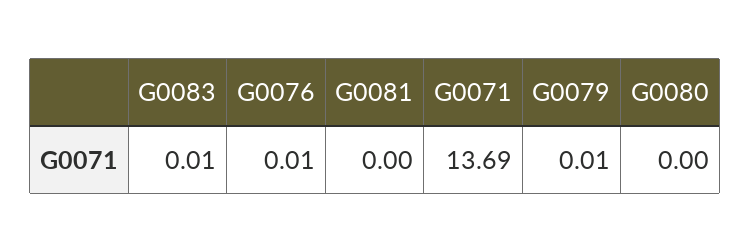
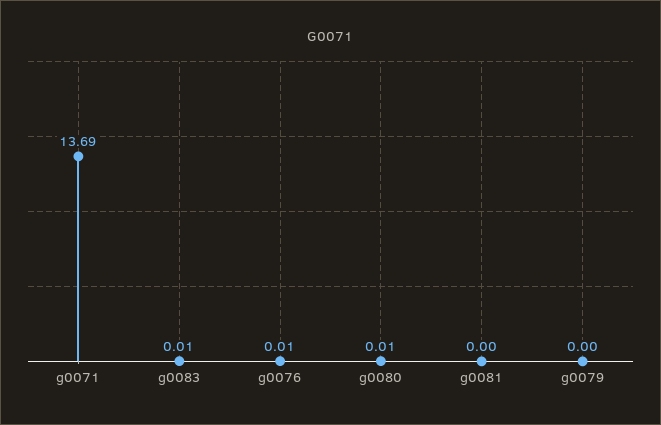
  {
    "G0083": 0.01,
    "G0076": 0.01,
    "G0081": 0,
    "G0071": 13.69,
-   "G0079": 0.01,
+   "G0079": 0,
-   "G0080": 0
+   "G0080": 0.01
  }

